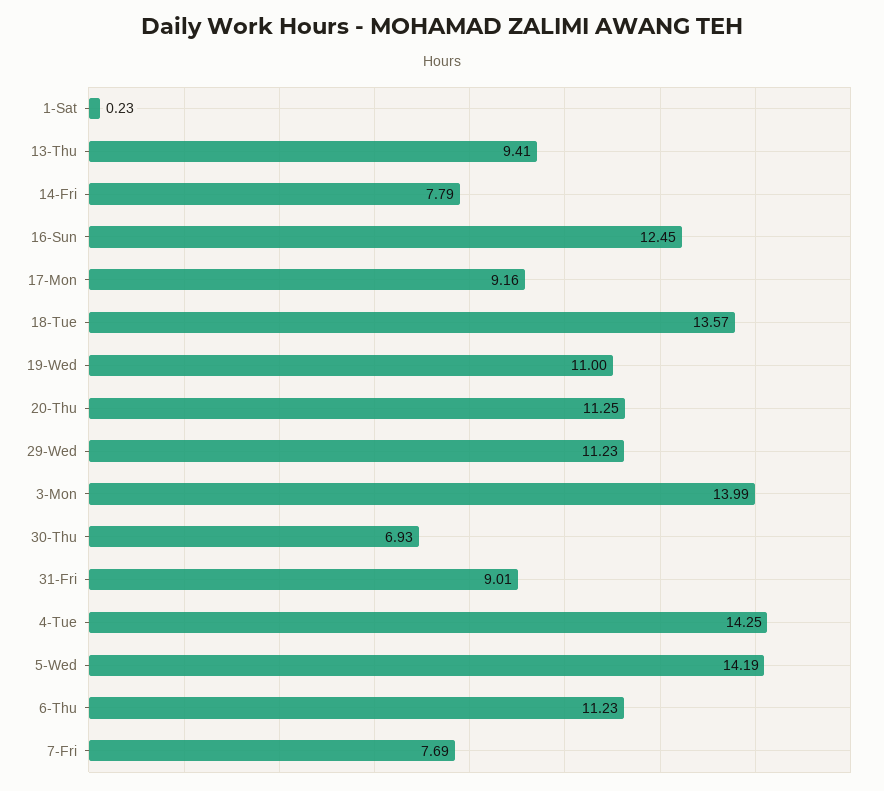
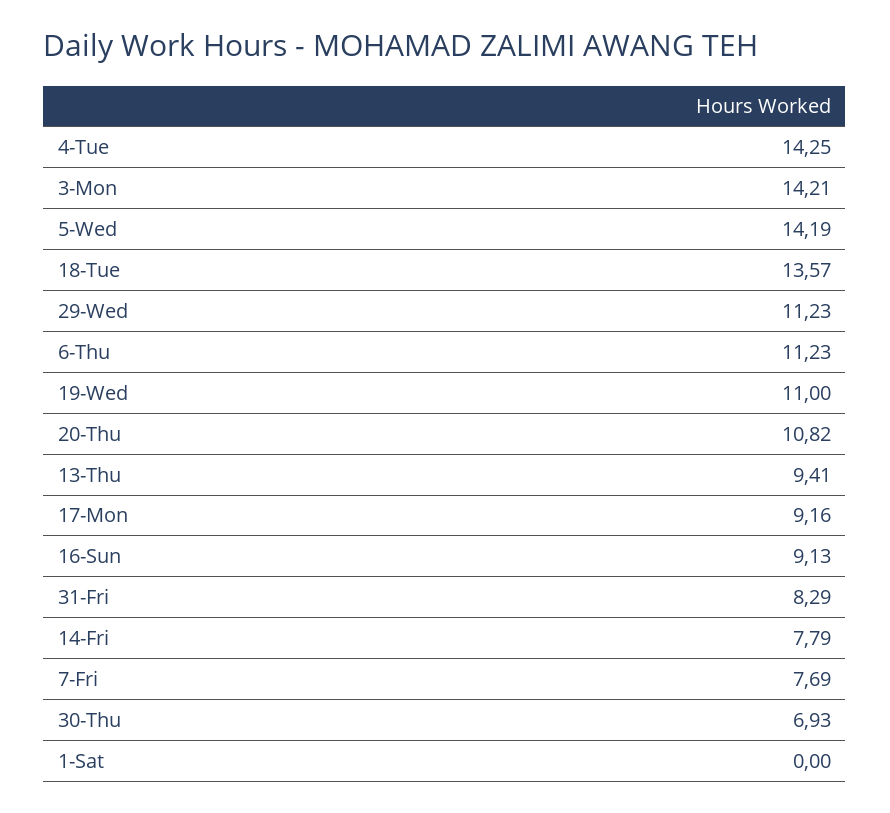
  {
-   "1-Sat": 0.23,
+   "1-Sat": 0,
    "13-Thu": 9.41,
    "14-Fri": 7.79,
-   "16-Sun": 12.45,
+   "16-Sun": 9.13,
    "17-Mon": 9.16,
    "18-Tue": 13.57,
    "19-Wed": 11,
-   "20-Thu": 11.25,
+   "20-Thu": 10.82,
    "29-Wed": 11.23,
-   "3-Mon": 13.99,
+   "3-Mon": 14.21,
    "30-Thu": 6.93,
-   "31-Fri": 9.01,
+   "31-Fri": 8.29,
    "4-Tue": 14.25,
    "5-Wed": 14.19,
    "6-Thu": 11.23,
    "7-Fri": 7.69
  }

